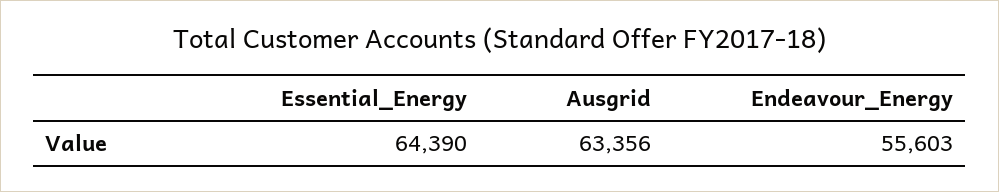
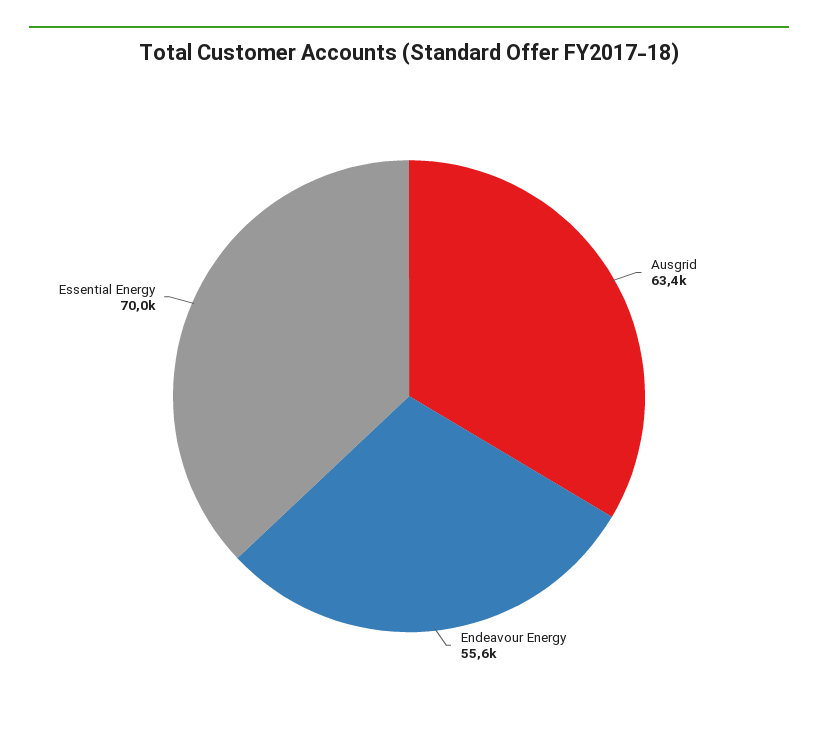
  {
-   "Essential_Energy": 64390,
+   "Essential_Energy": 70000,
    "Ausgrid": 63356,
    "Endeavour_Energy": 55603
  }

